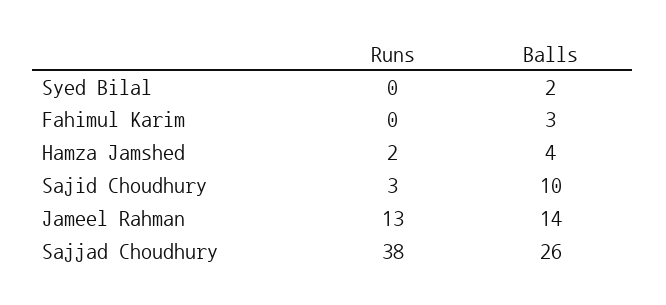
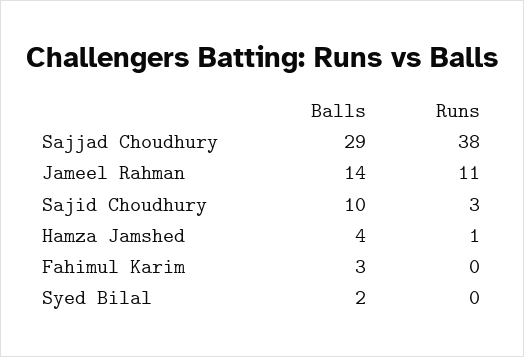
  {
    "Runs": {
      "Syed Bilal": 0,
      "Fahimul Karim": 0,
-     "Hamza Jamshed": 2,
+     "Hamza Jamshed": 1,
      "Sajid Choudhury": 3,
-     "Jameel Rahman": 13,
+     "Jameel Rahman": 11,
      "Sajjad Choudhury": 38
    },
    "Balls": {
      "Syed Bilal": 2,
      "Fahimul Karim": 3,
      "Hamza Jamshed": 4,
      "Sajid Choudhury": 10,
      "Jameel Rahman": 14,
-     "Sajjad Choudhury": 26
+     "Sajjad Choudhury": 29
    }
  }

